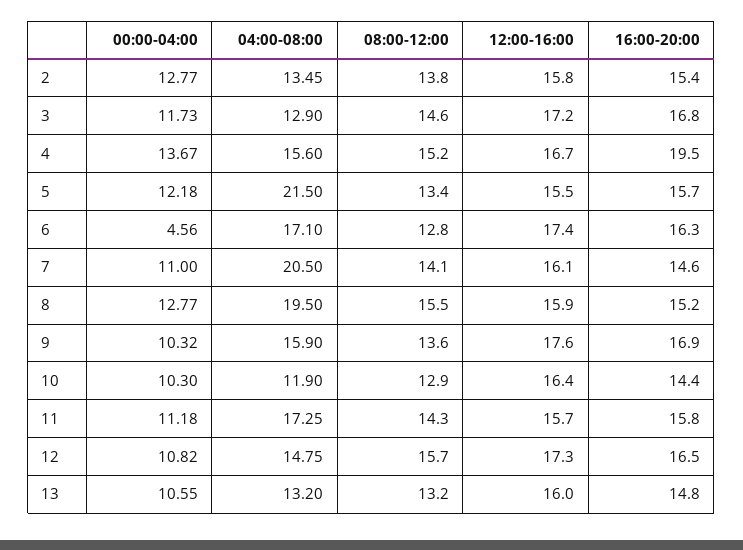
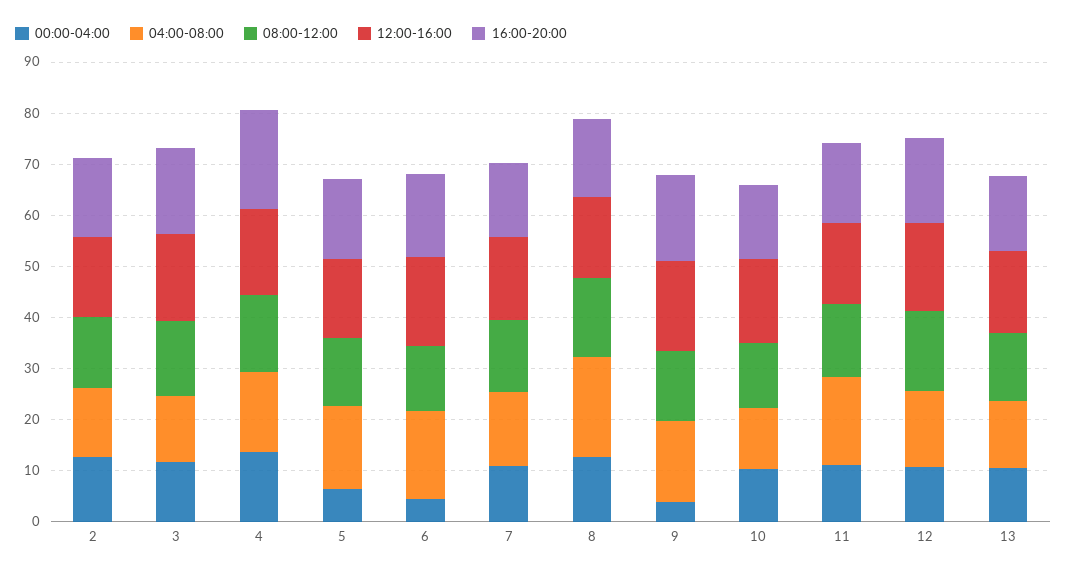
  {
    "00:00-04:00": {
      "2": 12.77,
      "3": 11.73,
      "4": 13.67,
-     "5": 12.18,
+     "5": 6,
      "6": 4.56,
      "7": 11,
      "8": 12.77,
-     "9": 10.32,
+     "9": 4,
      "10": 10.3,
      "11": 11.18,
      "12": 10.82,
      "13": 10.55
    },
    "04:00-08:00": {
      "2": 13.45,
      "3": 12.9,
      "4": 15.6,
-     "5": 21.5,
+     "5": 16,
      "6": 17.1,
-     "7": 20.5,
+     "7": 14,
      "8": 19.5,
      "9": 15.9,
      "10": 11.9,
      "11": 17.25,
      "12": 14.75,
      "13": 13.2
    },
    "08:00-12:00": {
      "2": 13.8,
      "3": 14.6,
      "4": 15.2,
      "5": 13.4,
      "6": 12.8,
      "7": 14.1,
      "8": 15.5,
      "9": 13.6,
      "10": 12.9,
      "11": 14.3,
      "12": 15.7,
      "13": 13.2
    },
    "12:00-16:00": {
      "2": 15.8,
      "3": 17.2,
      "4": 16.7,
      "5": 15.5,
      "6": 17.4,
      "7": 16.1,
      "8": 15.9,
      "9": 17.6,
      "10": 16.4,
      "11": 15.7,
      "12": 17.3,
      "13": 16
    },
    "16:00-20:00": {
      "2": 15.4,
      "3": 16.8,
      "4": 19.5,
      "5": 15.7,
      "6": 16.3,
      "7": 14.6,
      "8": 15.2,
      "9": 16.9,
      "10": 14.4,
      "11": 15.8,
      "12": 16.5,
      "13": 14.8
    }
  }

